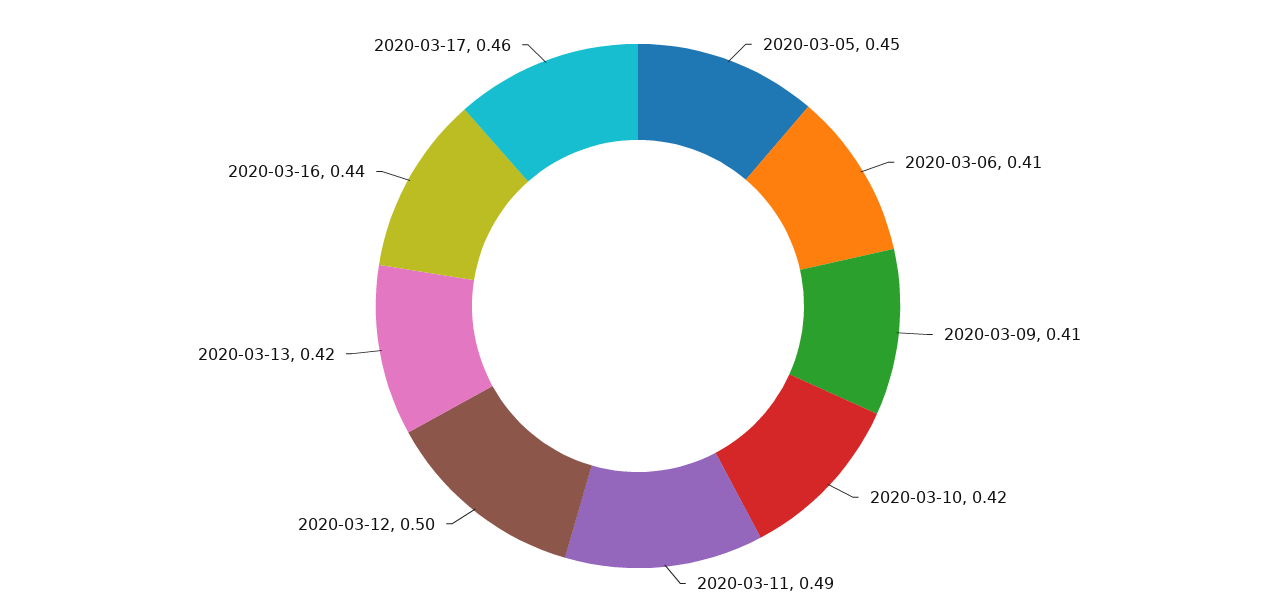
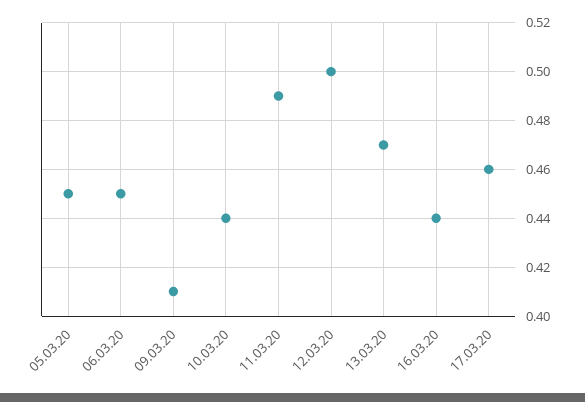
  {
    "2020-03-05": 0.45,
-   "2020-03-06": 0.41,
+   "2020-03-06": 0.45,
    "2020-03-09": 0.41,
-   "2020-03-10": 0.42,
+   "2020-03-10": 0.44,
    "2020-03-11": 0.49,
    "2020-03-12": 0.5,
-   "2020-03-13": 0.42,
+   "2020-03-13": 0.47,
    "2020-03-16": 0.44,
    "2020-03-17": 0.46
  }

